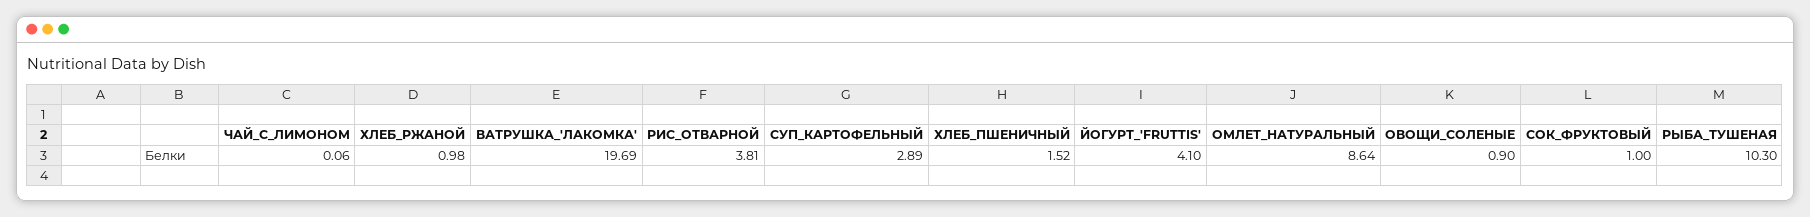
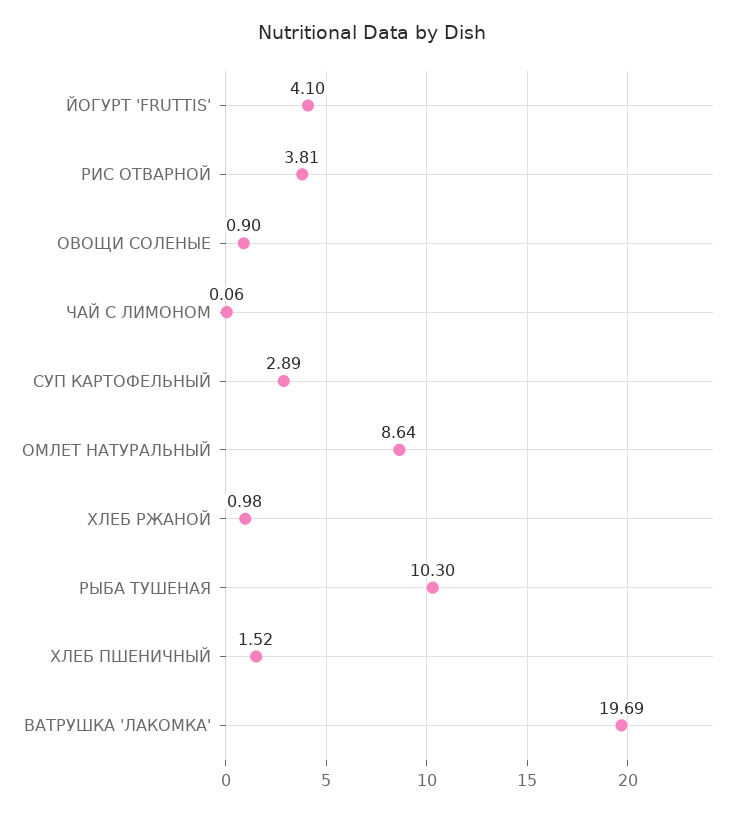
  {
    "ЧАЙ_С_ЛИМОНОМ": 0.06,
    "ХЛЕБ_РЖАНОЙ": 0.98,
    "ВАТРУШКА_'ЛАКОМКА'": 19.69,
    "РИС_ОТВАРНОЙ": 3.81,
    "СУП_КАРТОФЕЛЬНЫЙ": 2.89,
    "ХЛЕБ_ПШЕНИЧНЫЙ": 1.52,
    "ЙОГУРТ_'FRUTTIS'": 4.1,
    "ОМЛЕТ_НАТУРАЛЬНЫЙ": 8.64,
    "ОВОЩИ_СОЛЕНЫЕ": 0.9,
-   "СОК_ФРУКТОВЫЙ": 1,
    "РЫБА_ТУШЕНАЯ": 10.3
  }

